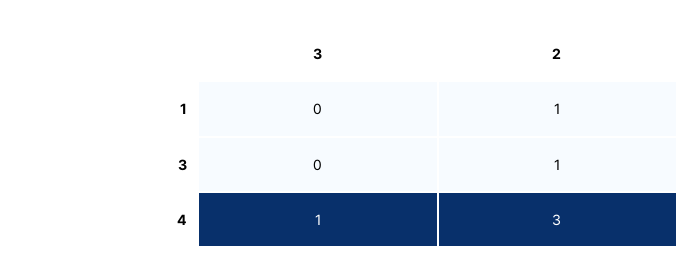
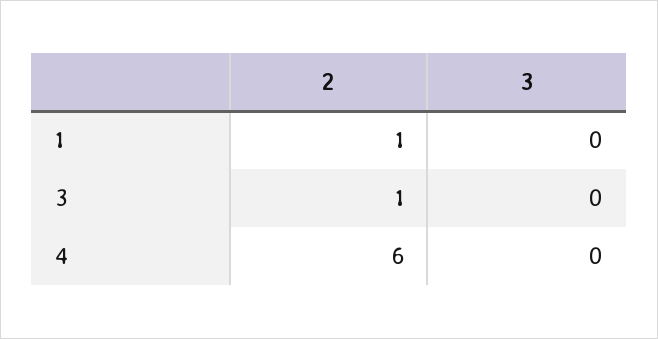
  {
    "3": {
      "1": 0,
      "3": 0,
-     "4": 1
+     "4": 0
    },
    "2": {
      "1": 1,
      "3": 1,
-     "4": 3
+     "4": 6
    }
  }

